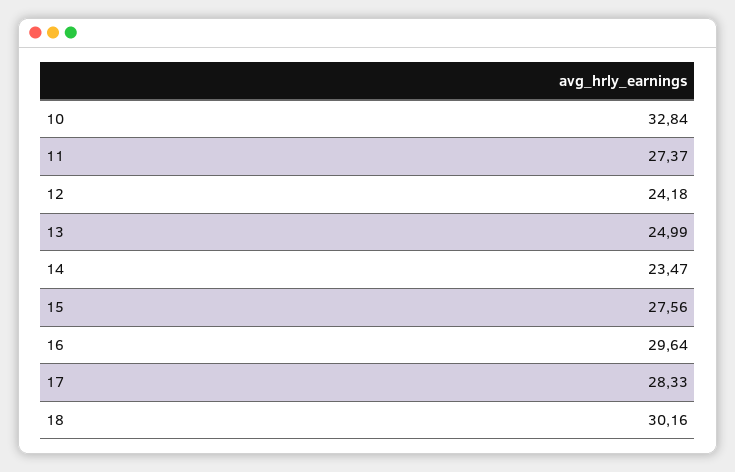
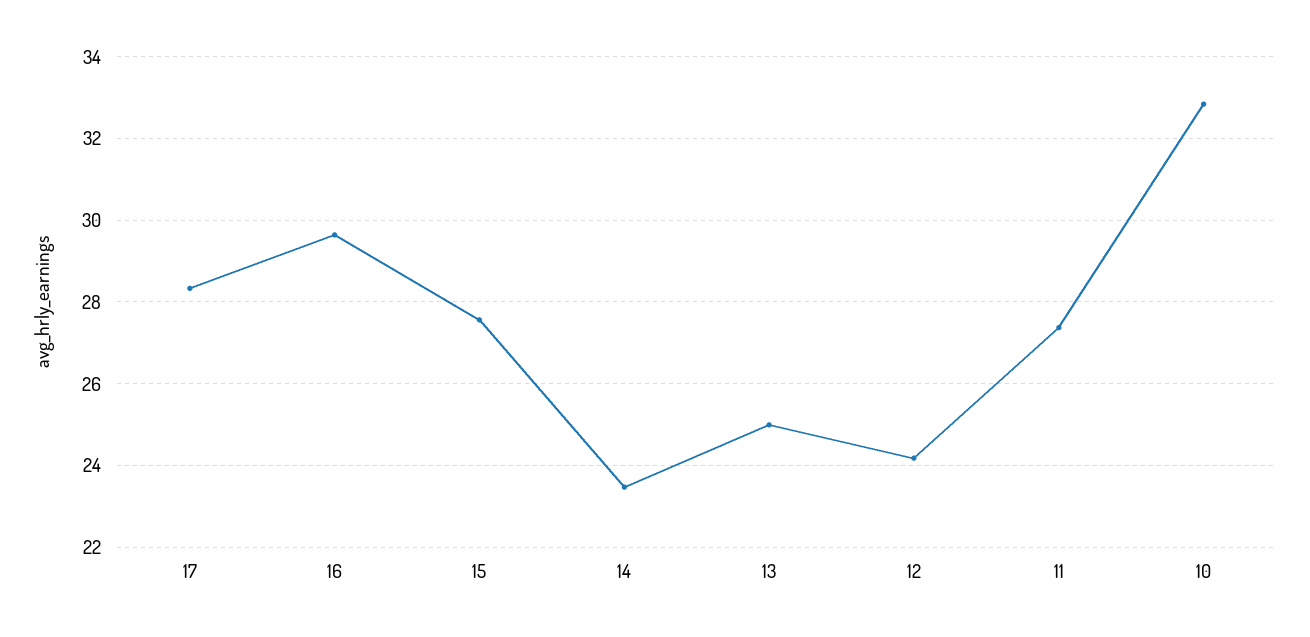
  {
    "10": 32.84,
    "11": 27.37,
    "12": 24.18,
    "13": 24.99,
    "14": 23.47,
    "15": 27.56,
    "16": 29.64,
-   "17": 28.33,
+   "17": 28.33
-   "18": 30.16
  }

